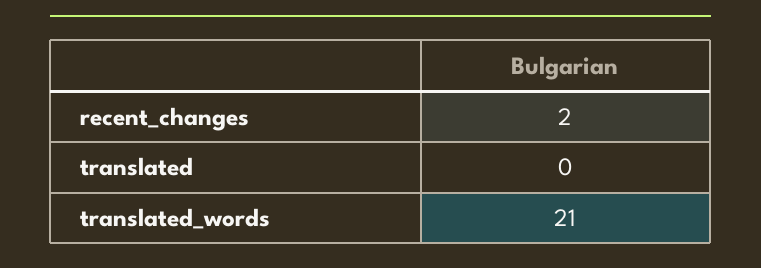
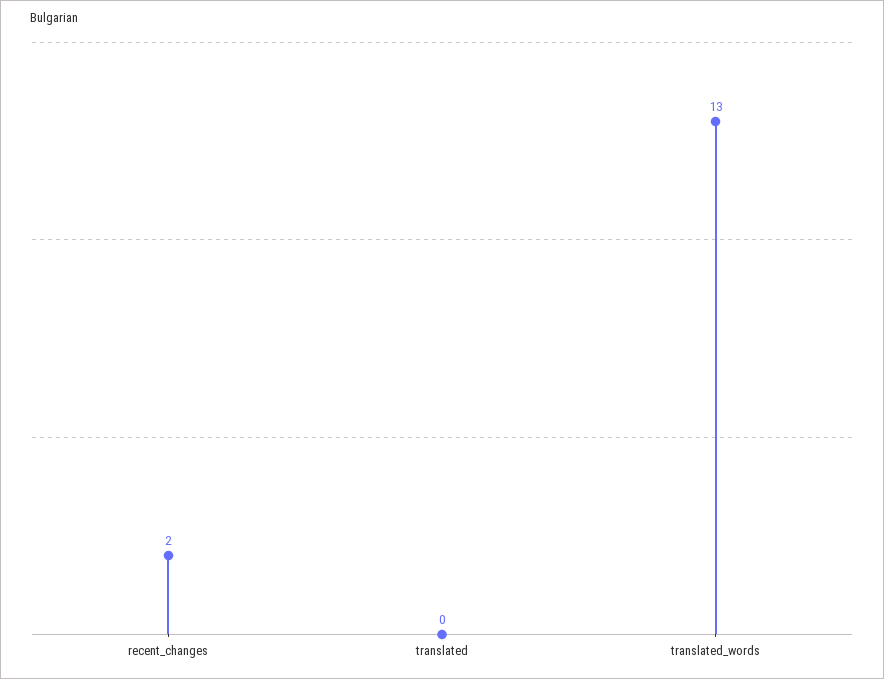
  {
    "recent_changes": 2,
    "translated": 0,
-   "translated_words": 21
+   "translated_words": 13
  }

